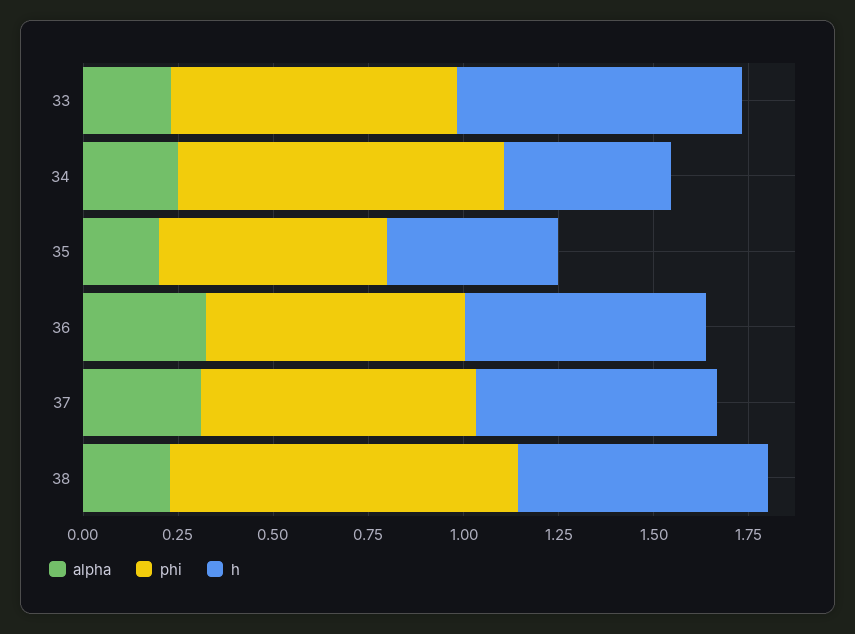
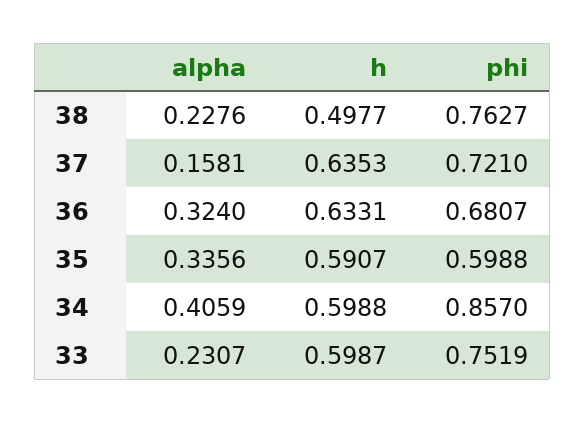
  {
    "alpha": {
      "33": 0.2307,
-     "34": 0.25,
+     "34": 0.4059,
-     "35": 0.2,
+     "35": 0.3356,
      "36": 0.324,
-     "37": 0.3,
+     "37": 0.1581,
      "38": 0.2276
    },
    "phi": {
      "33": 0.7519,
      "34": 0.857,
      "35": 0.5988,
      "36": 0.6807,
      "37": 0.721,
-     "38": 0.9
+     "38": 0.7627
    },
    "h": {
-     "33": 0.75,
+     "33": 0.5987,
-     "34": 0.45,
+     "34": 0.5988,
-     "35": 0.45,
+     "35": 0.5907,
      "36": 0.6331,
      "37": 0.6353,
-     "38": 0.65
+     "38": 0.4977
    }
  }

